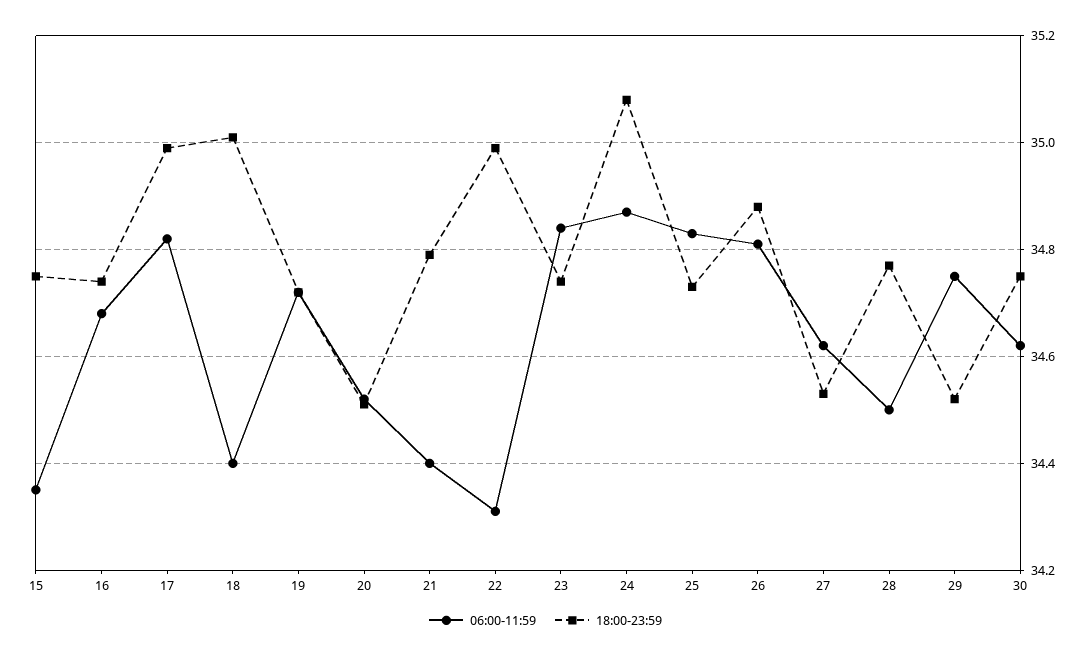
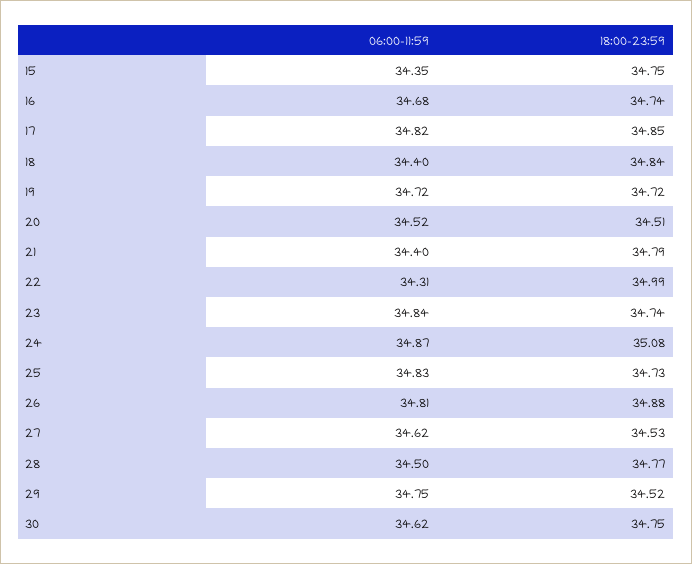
  {
    "06:00-11:59": {
      "15": 34.35,
      "16": 34.68,
      "17": 34.82,
      "18": 34.4,
      "19": 34.72,
      "20": 34.52,
      "21": 34.4,
      "22": 34.31,
      "23": 34.84,
      "24": 34.87,
      "25": 34.83,
      "26": 34.81,
      "27": 34.62,
      "28": 34.5,
      "29": 34.75,
      "30": 34.62
    },
    "18:00-23:59": {
      "15": 34.75,
      "16": 34.74,
-     "17": 35,
+     "17": 34.85,
-     "18": 35,
+     "18": 34.84,
      "19": 34.72,
      "20": 34.51,
      "21": 34.79,
      "22": 34.99,
      "23": 34.74,
      "24": 35.08,
      "25": 34.73,
      "26": 34.88,
      "27": 34.53,
      "28": 34.77,
      "29": 34.52,
      "30": 34.75
    }
  }

